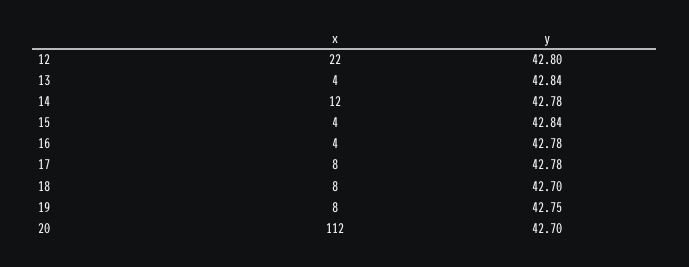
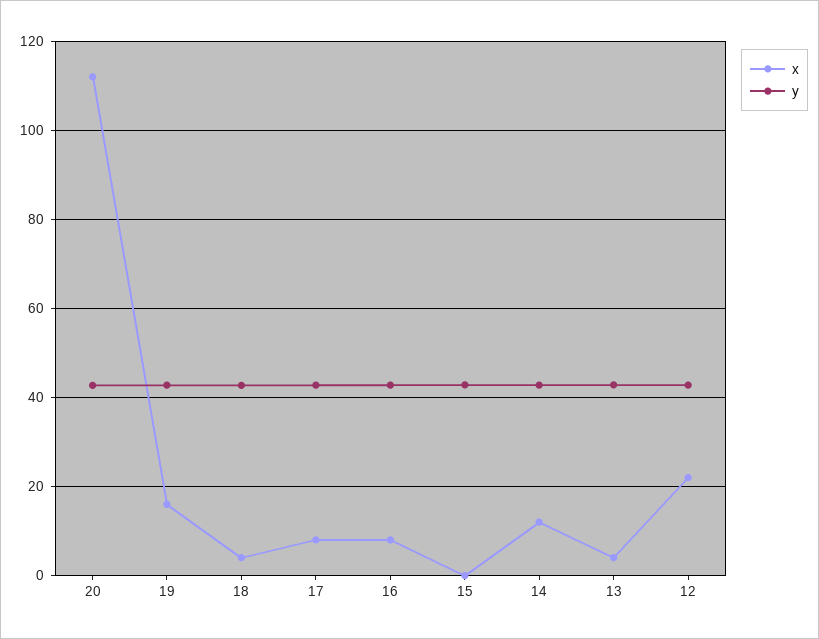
  {
    "x": {
      "12": 22,
      "13": 4,
      "14": 12,
-     "15": 4,
+     "15": 0,
-     "16": 4,
+     "16": 8,
      "17": 8,
-     "18": 8,
+     "18": 4,
-     "19": 8,
+     "19": 16,
      "20": 112
    },
    "y": {
      "12": 42.8,
      "13": 42.84,
      "14": 42.78,
      "15": 42.84,
      "16": 42.78,
      "17": 42.78,
      "18": 42.7,
      "19": 42.75,
      "20": 42.7
    }
  }

